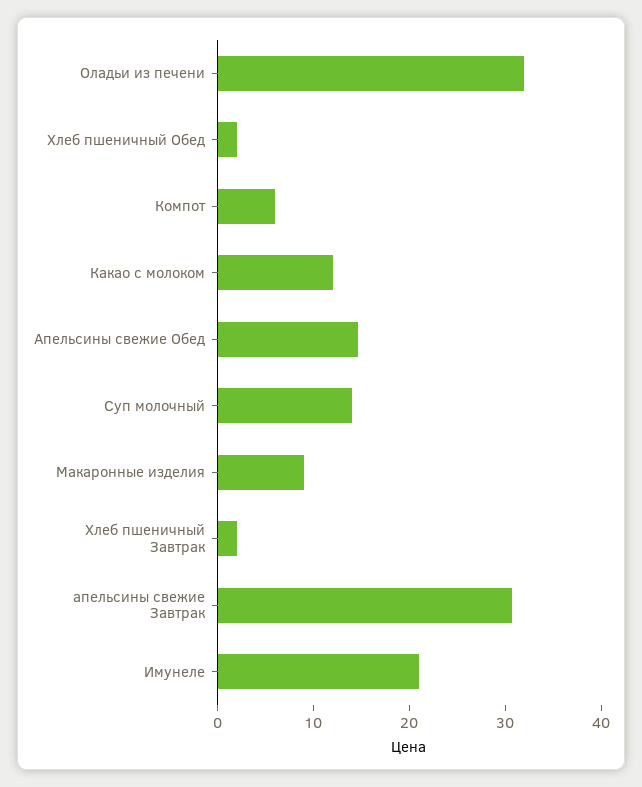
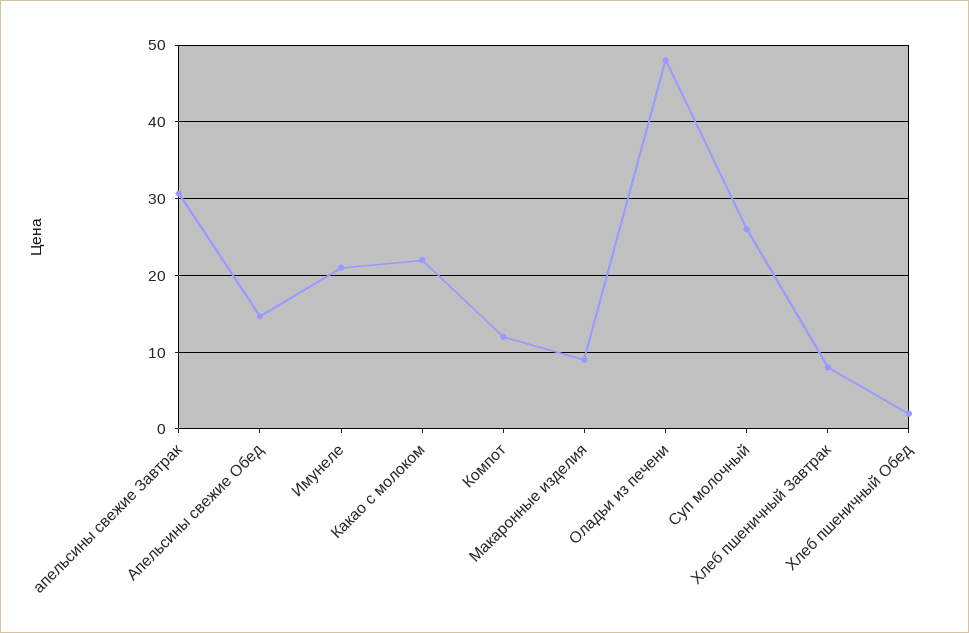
  {
-   "Оладьи из печени": 32,
+   "Оладьи из печени": 48,
    "Хлеб пшеничный Обед": 2,
-   "Компот": 6,
+   "Компот": 12,
-   "Какао с молоком": 12,
+   "Какао с молоком": 22,
    "Апельсины свежие Обед": 15,
-   "Суп молочный": 14,
+   "Суп молочный": 26,
    "Макаронные изделия": 9,
-   "Хлеб пшеничный Завтрак": 2,
+   "Хлеб пшеничный Завтрак": 8,
    "апельсины свежие Завтрак": 31,
    "Имунеле": 21
  }

